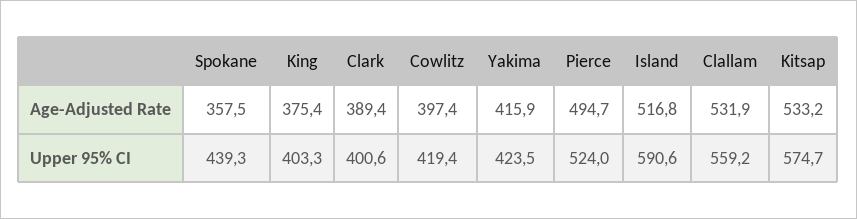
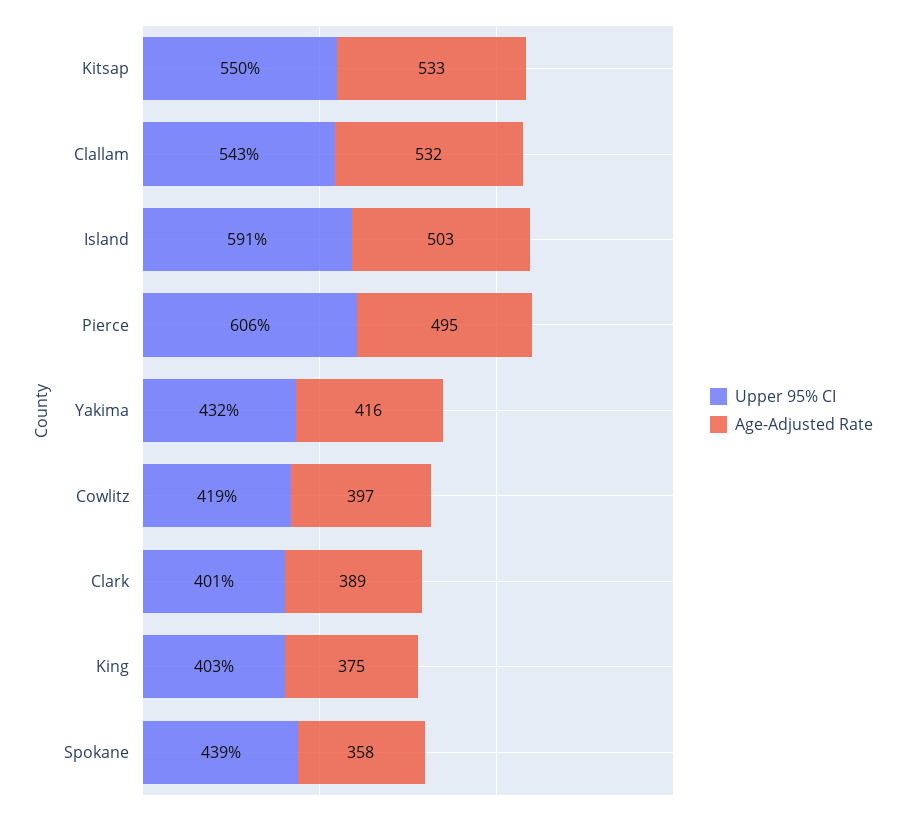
  {
    "Age-Adjusted Rate": {
      "Spokane": 357.5,
      "King": 375.4,
      "Clark": 389.4,
      "Cowlitz": 397.4,
      "Yakima": 415.9,
      "Pierce": 494.7,
-     "Island": 516.8,
+     "Island": 503,
      "Clallam": 531.9,
      "Kitsap": 533.2
    },
    "Upper 95% CI": {
      "Spokane": 439.3,
      "King": 403.3,
      "Clark": 400.6,
      "Cowlitz": 419.4,
-     "Yakima": 423.5,
+     "Yakima": 432,
-     "Pierce": 524,
+     "Pierce": 606,
      "Island": 590.6,
-     "Clallam": 559.2,
+     "Clallam": 543,
-     "Kitsap": 574.7
+     "Kitsap": 550
    }
  }

